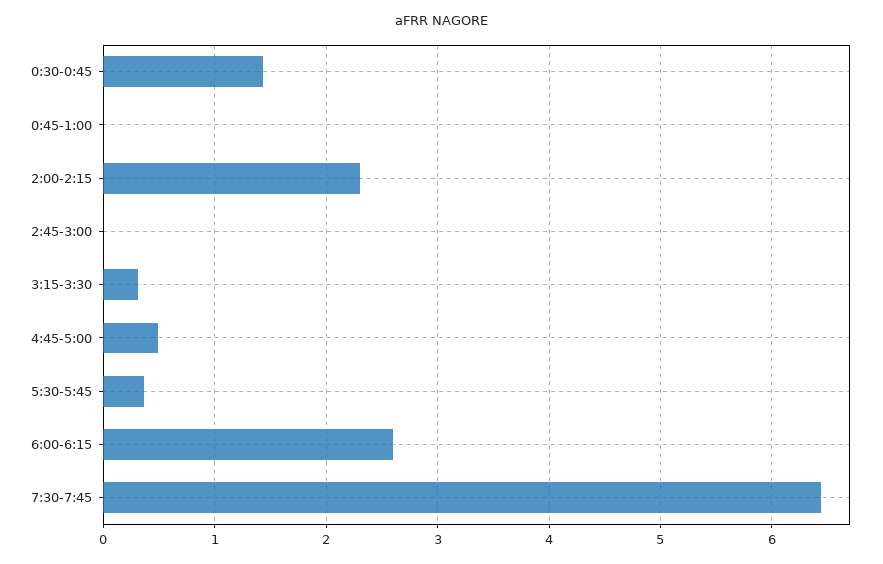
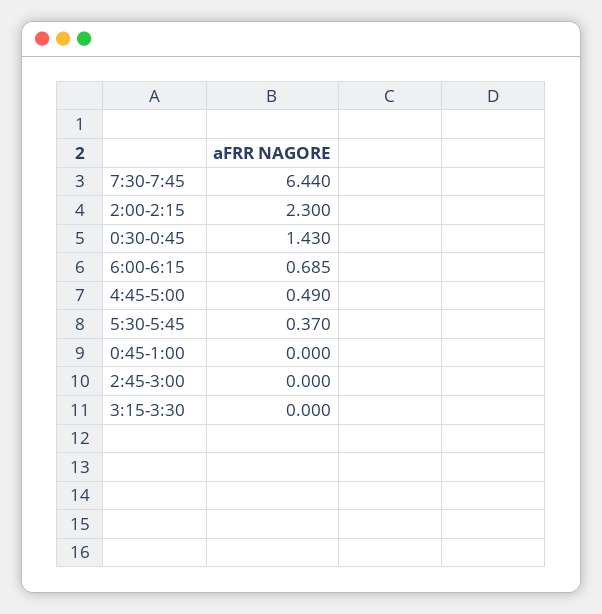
  {
    "0:30-0:45": 1.43,
    "0:45-1:00": 0,
    "2:00-2:15": 2.3,
    "2:45-3:00": 0,
-   "3:15-3:30": 0.3,
+   "3:15-3:30": 0,
    "4:45-5:00": 0.49,
    "5:30-5:45": 0.37,
-   "6:00-6:15": 2.6,
+   "6:00-6:15": 0.685,
    "7:30-7:45": 6.44
  }

